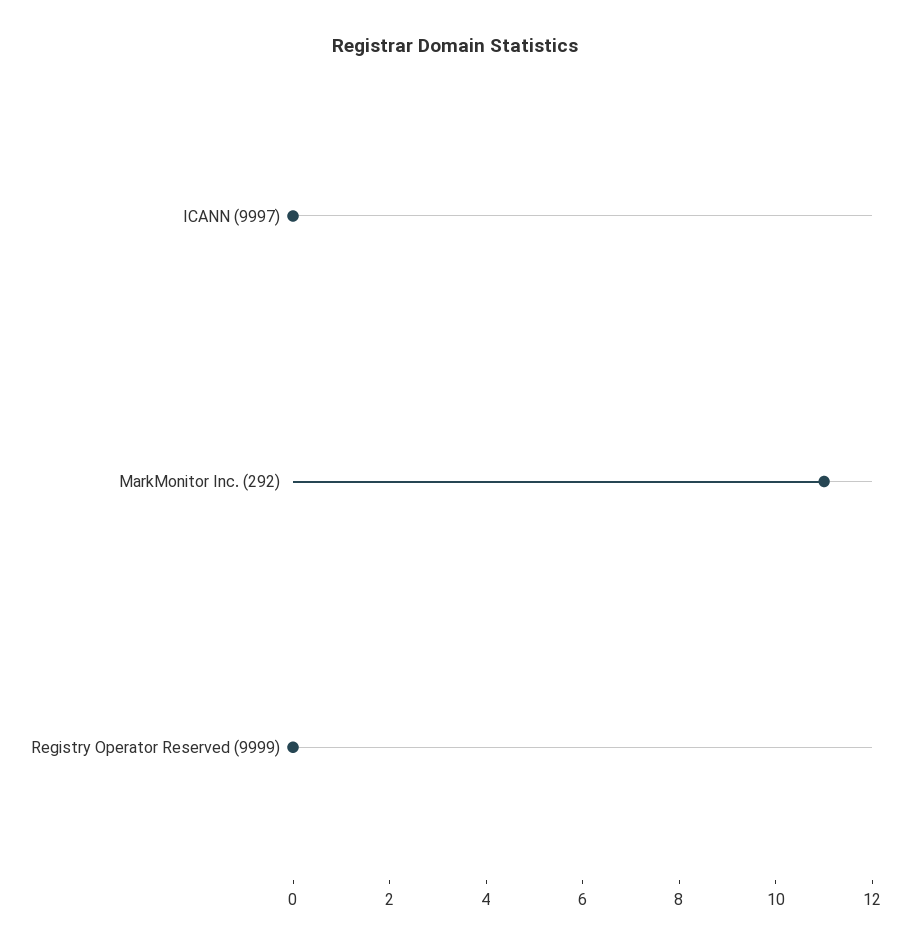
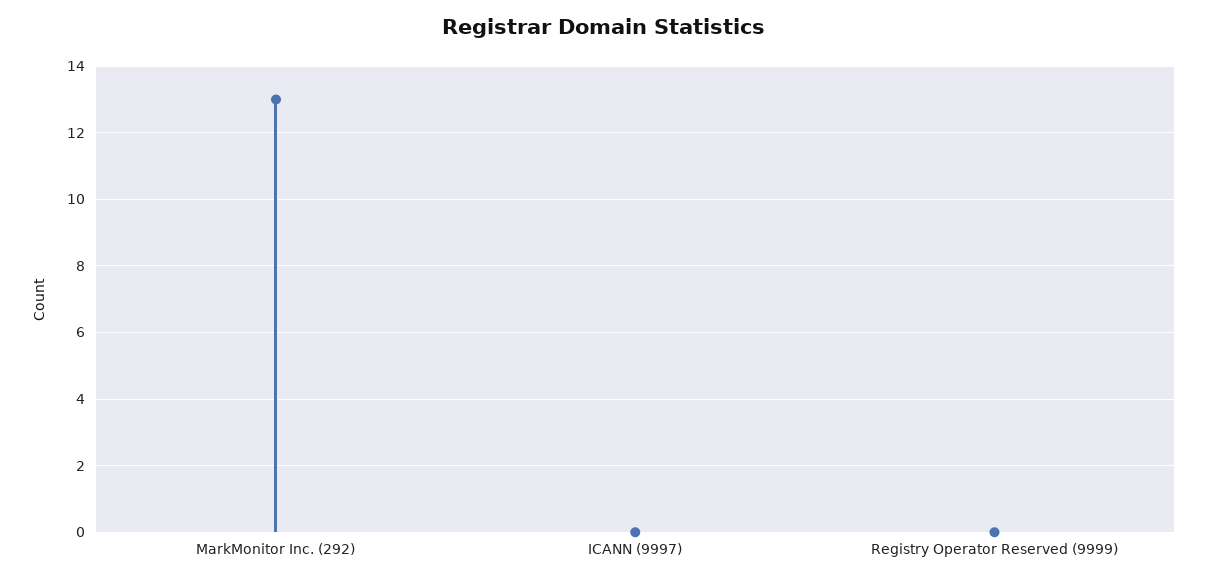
  {
    "ICANN (9997)": 0,
-   "MarkMonitor Inc. (292)": 11,
+   "MarkMonitor Inc. (292)": 13,
    "Registry Operator Reserved (9999)": 0
  }

